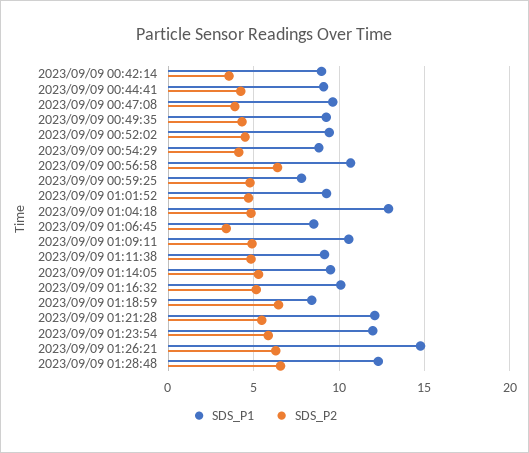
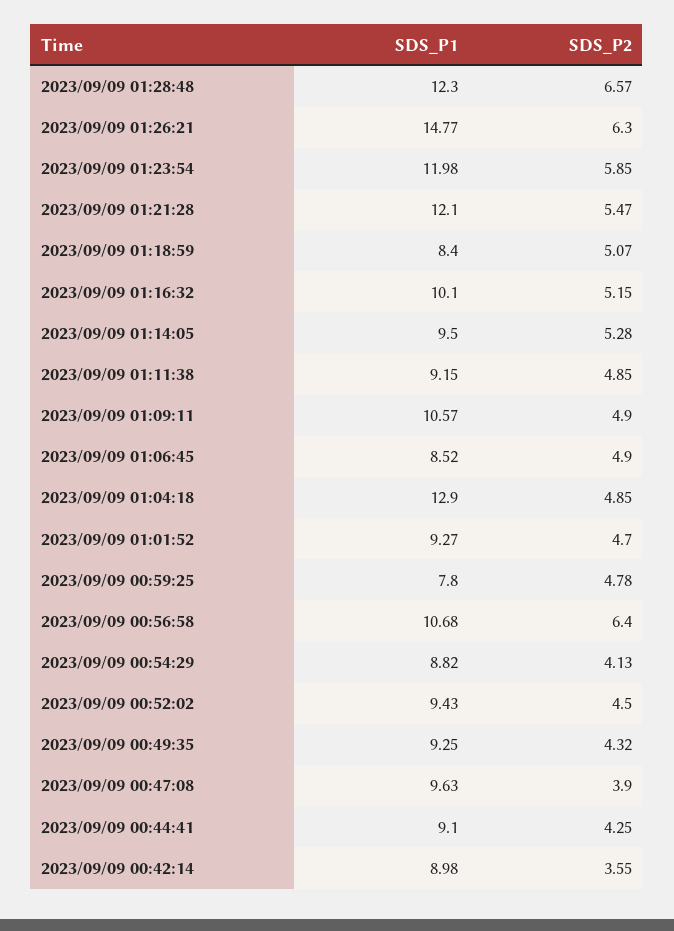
  {
    "SDS_P1": {
      "2023/09/09 00:42:14": 8.98,
      "2023/09/09 00:44:41": 9.1,
      "2023/09/09 00:47:08": 9.63,
      "2023/09/09 00:49:35": 9.25,
      "2023/09/09 00:52:02": 9.43,
      "2023/09/09 00:54:29": 8.82,
      "2023/09/09 00:56:58": 10.68,
      "2023/09/09 00:59:25": 7.8,
      "2023/09/09 01:01:52": 9.27,
      "2023/09/09 01:04:18": 12.9,
      "2023/09/09 01:06:45": 8.52,
      "2023/09/09 01:09:11": 10.57,
      "2023/09/09 01:11:38": 9.15,
      "2023/09/09 01:14:05": 9.5,
      "2023/09/09 01:16:32": 10.1,
      "2023/09/09 01:18:59": 8.4,
      "2023/09/09 01:21:28": 12.1,
      "2023/09/09 01:23:54": 11.98,
      "2023/09/09 01:26:21": 14.77,
      "2023/09/09 01:28:48": 12.3
    },
    "SDS_P2": {
      "2023/09/09 00:42:14": 3.55,
      "2023/09/09 00:44:41": 4.25,
      "2023/09/09 00:47:08": 3.9,
      "2023/09/09 00:49:35": 4.32,
      "2023/09/09 00:52:02": 4.5,
      "2023/09/09 00:54:29": 4.13,
      "2023/09/09 00:56:58": 6.4,
      "2023/09/09 00:59:25": 4.78,
      "2023/09/09 01:01:52": 4.7,
      "2023/09/09 01:04:18": 4.85,
-     "2023/09/09 01:06:45": 3.5,
+     "2023/09/09 01:06:45": 4.9,
      "2023/09/09 01:09:11": 4.9,
      "2023/09/09 01:11:38": 4.85,
      "2023/09/09 01:14:05": 5.28,
      "2023/09/09 01:16:32": 5.15,
-     "2023/09/09 01:18:59": 6.5,
+     "2023/09/09 01:18:59": 5.07,
      "2023/09/09 01:21:28": 5.47,
      "2023/09/09 01:23:54": 5.85,
      "2023/09/09 01:26:21": 6.3,
      "2023/09/09 01:28:48": 6.57
    }
  }

